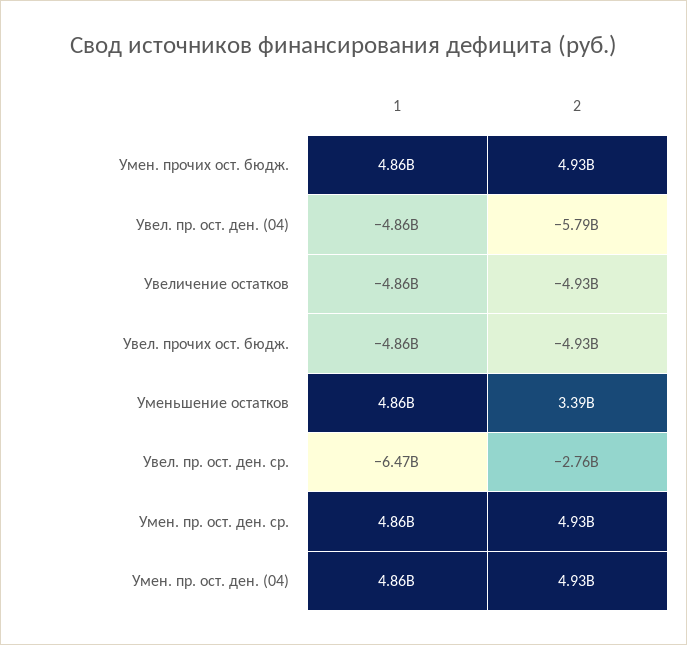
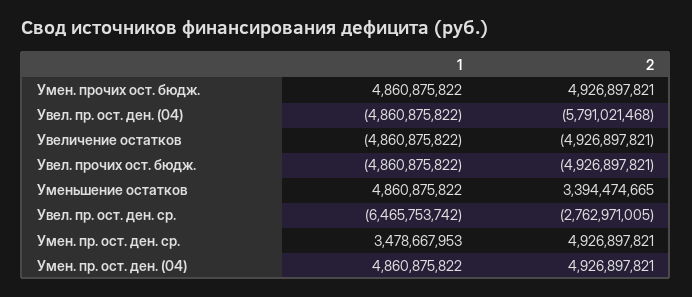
  {
    "1": {
      "Умен. прочих ост. бюдж.": 4860875822,
      "Увел. пр. ост. ден. (04)": -4860875822,
      "Увеличение остатков": -4860875822,
      "Увел. прочих ост. бюдж.": -4860875822,
      "Уменьшение остатков": 4860875822,
      "Увел. пр. ост. ден. ср.": -6465753742,
-     "Умен. пр. ост. ден. ср.": 4860000000,
+     "Умен. пр. ост. ден. ср.": 3478667953,
      "Умен. пр. ост. ден. (04)": 4860875822
    },
    "2": {
      "Умен. прочих ост. бюдж.": 4926897821,
      "Увел. пр. ост. ден. (04)": -5791021468,
      "Увеличение остатков": -4926897821,
      "Увел. прочих ост. бюдж.": -4926897821,
      "Уменьшение остатков": 3394474665,
      "Увел. пр. ост. ден. ср.": -2762971005,
      "Умен. пр. ост. ден. ср.": 4926897821,
      "Умен. пр. ост. ден. (04)": 4926897821
    }
  }

